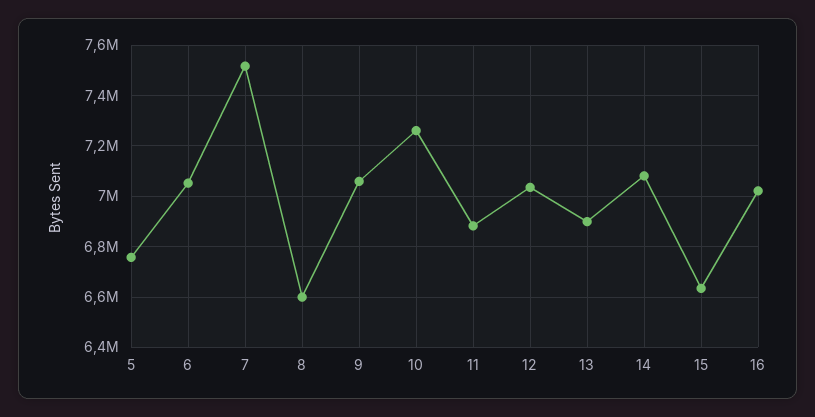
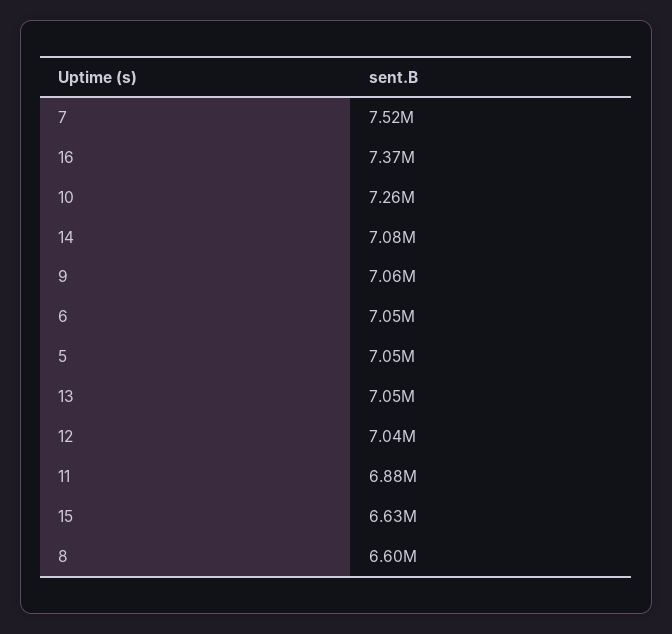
  {
-   "5": 6750000,
+   "5": 7050000,
    "6": 7050000,
    "7": 7520000,
    "8": 6600000,
    "9": 7060000,
    "10": 7260000,
    "11": 6880000,
    "12": 7040000,
-   "13": 6900000,
+   "13": 7050000,
    "14": 7080000,
    "15": 6630000,
-   "16": 7025000
+   "16": 7370000
  }

